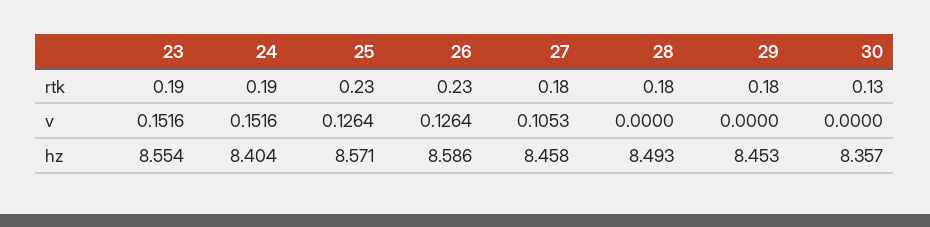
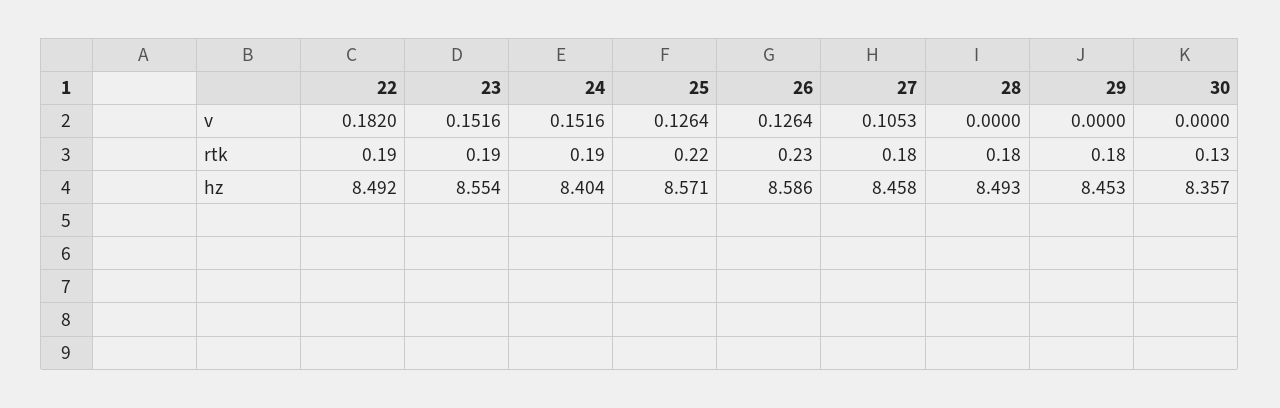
  {
    "23": {
      "rtk": 0.19,
      "v": 0.1516,
      "hz": 8.554
    },
    "24": {
      "rtk": 0.19,
      "v": 0.1516,
      "hz": 8.404
    },
    "25": {
-     "rtk": 0.23,
+     "rtk": 0.22,
      "v": 0.1264,
      "hz": 8.571
    },
    "26": {
      "rtk": 0.23,
      "v": 0.1264,
      "hz": 8.586
    },
    "27": {
      "rtk": 0.18,
      "v": 0.1053,
      "hz": 8.458
    },
    "28": {
      "rtk": 0.18,
      "v": 0,
      "hz": 8.493
    },
    "29": {
      "rtk": 0.18,
      "v": 0,
      "hz": 8.453
    },
    "30": {
      "rtk": 0.13,
      "v": 0,
      "hz": 8.357
-   }
+   },
+   "22": {
+     "v": 0.182,
+     "rtk": 0.19,
+     "hz": 8.492
+   }
  }

